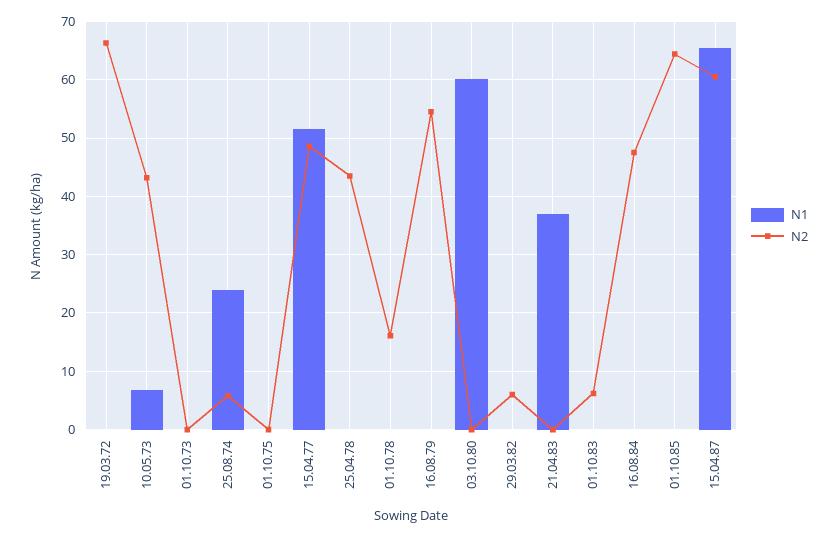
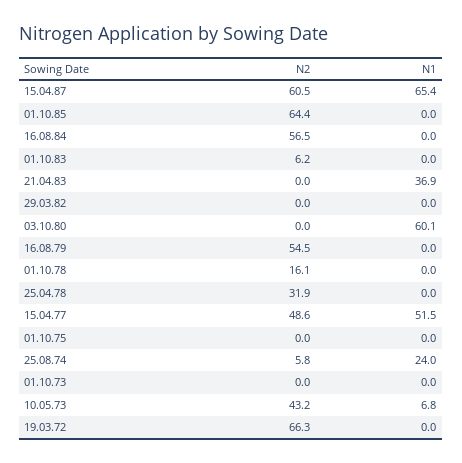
  {
    "N1": {
      "19.03.72": 0,
      "10.05.73": 6.8,
      "01.10.73": 0,
      "25.08.74": 24,
      "01.10.75": 0,
      "15.04.77": 51.5,
      "25.04.78": 0,
      "01.10.78": 0,
      "16.08.79": 0,
      "03.10.80": 60.1,
      "29.03.82": 0,
      "21.04.83": 36.9,
      "01.10.83": 0,
      "16.08.84": 0,
      "01.10.85": 0,
      "15.04.87": 65.4
    },
    "N2": {
      "19.03.72": 66.3,
      "10.05.73": 43.2,
      "01.10.73": 0,
      "25.08.74": 5.8,
      "01.10.75": 0,
      "15.04.77": 48.6,
-     "25.04.78": 44,
+     "25.04.78": 31.9,
      "01.10.78": 16.1,
      "16.08.79": 54.5,
      "03.10.80": 0,
-     "29.03.82": 6,
+     "29.03.82": 0,
      "21.04.83": 0,
      "01.10.83": 6.2,
-     "16.08.84": 48,
+     "16.08.84": 56.5,
      "01.10.85": 64.4,
      "15.04.87": 60.5
    }
  }

